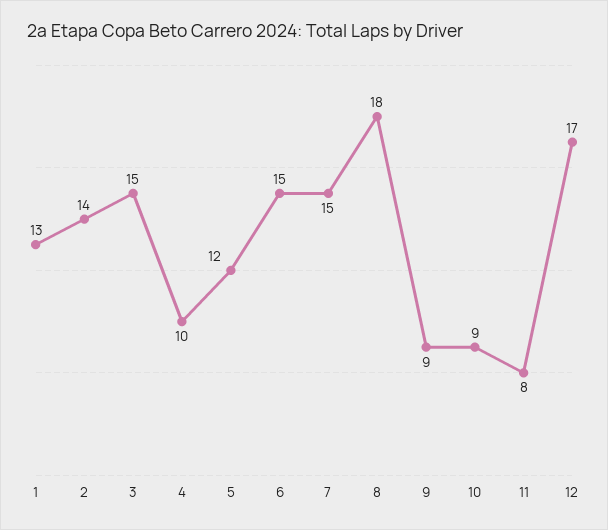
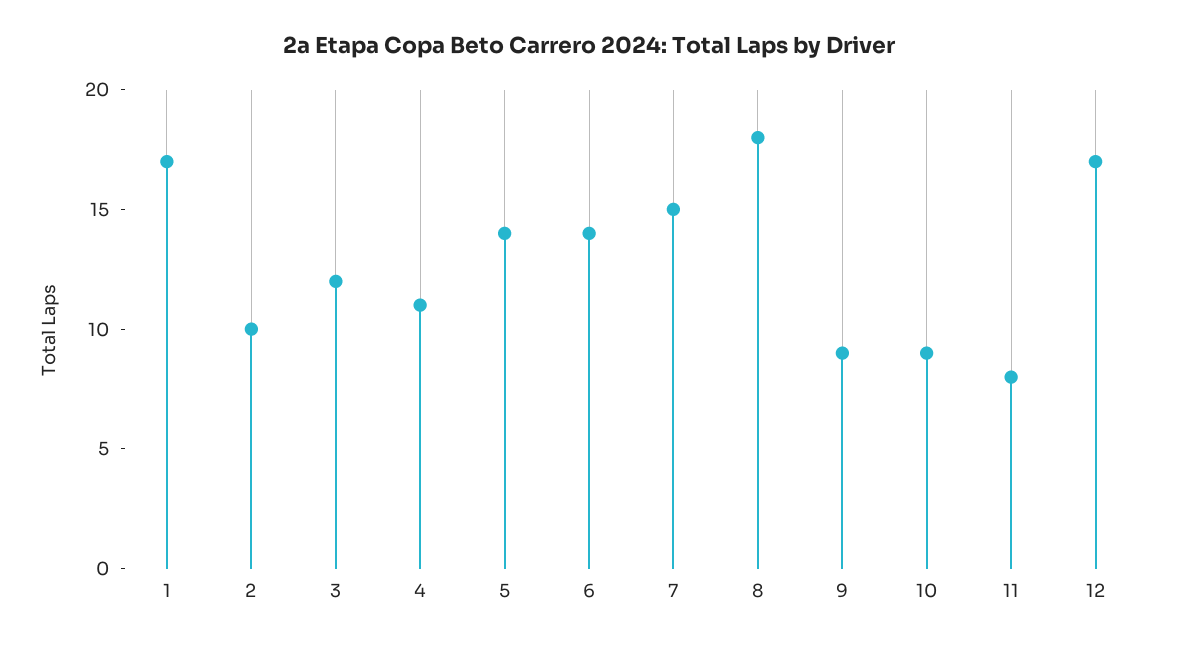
  {
-   "1": 13,
+   "1": 17,
-   "2": 14,
+   "2": 10,
-   "3": 15,
+   "3": 12,
-   "4": 10,
+   "4": 11,
-   "5": 12,
+   "5": 14,
-   "6": 15,
+   "6": 14,
    "7": 15,
    "8": 18,
    "9": 9,
    "10": 9,
    "11": 8,
    "12": 17
  }

